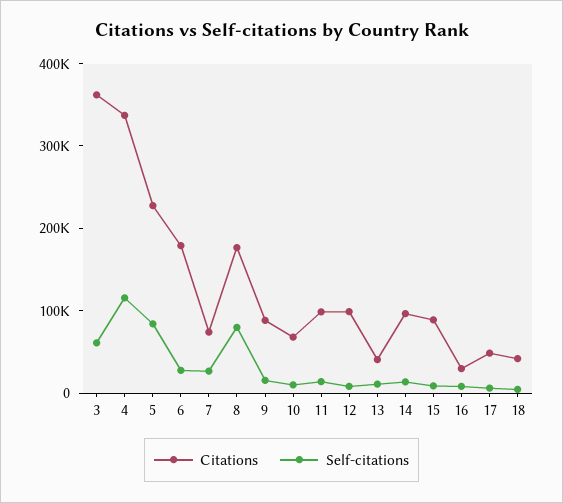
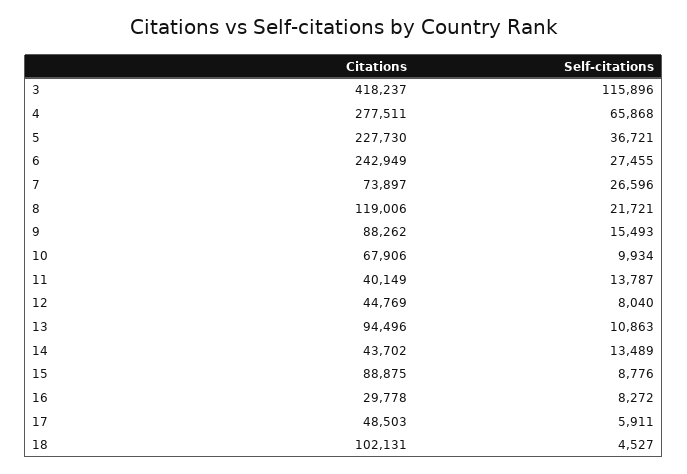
  {
    "Citations": {
-     "3": 360000,
+     "3": 418237,
-     "4": 340000,
+     "4": 277511,
      "5": 227730,
-     "6": 180000,
+     "6": 242949,
      "7": 73897,
-     "8": 180000,
+     "8": 119006,
      "9": 88262,
      "10": 67906,
-     "11": 100000,
+     "11": 40149,
-     "12": 100000,
+     "12": 44769,
-     "13": 40000,
+     "13": 94496,
-     "14": 100000,
+     "14": 43702,
      "15": 88875,
      "16": 29778,
      "17": 48503,
-     "18": 40000
+     "18": 102131
    },
    "Self-citations": {
-     "3": 60000,
+     "3": 115896,
-     "4": 120000,
+     "4": 65868,
-     "5": 80000,
+     "5": 36721,
      "6": 27455,
      "7": 26596,
-     "8": 80000,
+     "8": 21721,
      "9": 15493,
      "10": 9934,
      "11": 13787,
      "12": 8040,
      "13": 10863,
      "14": 13489,
      "15": 8776,
      "16": 8272,
      "17": 5911,
      "18": 4527
    }
  }

